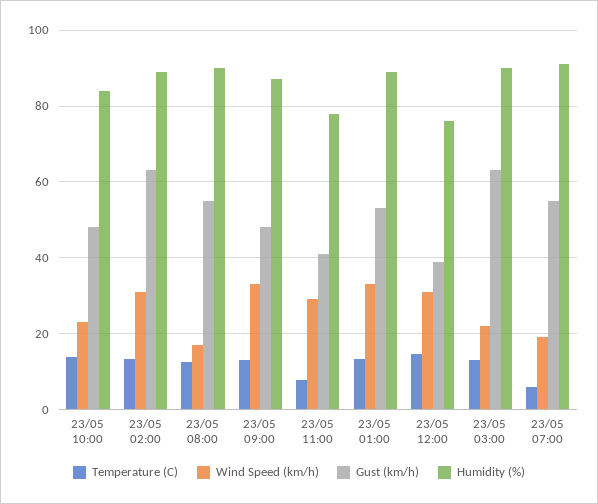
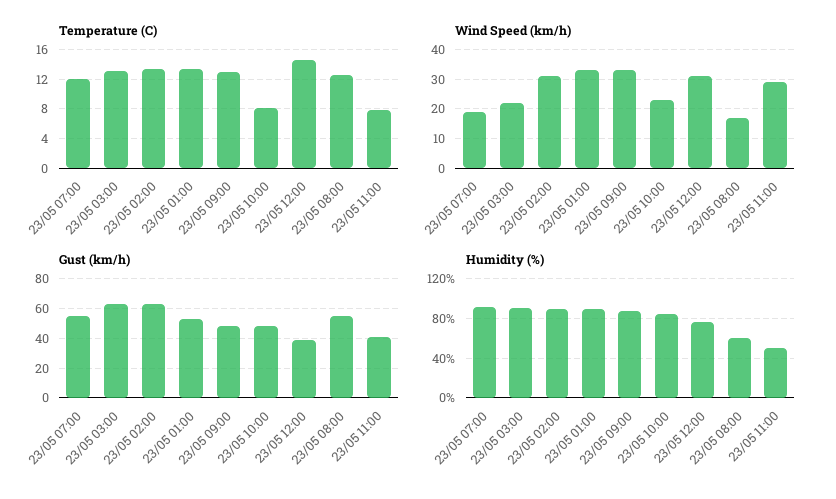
  {
    "Temperature (C)": {
-     "23/05 10:00": 14,
+     "23/05 10:00": 8,
      "23/05 02:00": 13,
      "23/05 08:00": 13,
      "23/05 09:00": 13,
      "23/05 11:00": 8,
      "23/05 01:00": 13,
      "23/05 12:00": 15,
      "23/05 03:00": 13,
-     "23/05 07:00": 6
+     "23/05 07:00": 12
    },
    "Wind Speed (km/h)": {
      "23/05 10:00": 24,
      "23/05 02:00": 32,
      "23/05 08:00": 18,
      "23/05 09:00": 34,
      "23/05 11:00": 30,
      "23/05 01:00": 34,
      "23/05 12:00": 32,
      "23/05 03:00": 22,
      "23/05 07:00": 20
    },
    "Gust (km/h)": {
      "23/05 10:00": 48,
      "23/05 02:00": 64,
      "23/05 08:00": 56,
      "23/05 09:00": 48,
      "23/05 11:00": 42,
      "23/05 01:00": 54,
      "23/05 12:00": 40,
      "23/05 03:00": 64,
      "23/05 07:00": 56
    },
    "Humidity (%)": {
      "23/05 10:00": 84,
      "23/05 02:00": 90,
-     "23/05 08:00": 90,
+     "23/05 08:00": 60,
      "23/05 09:00": 88,
-     "23/05 11:00": 78,
+     "23/05 11:00": 50,
      "23/05 01:00": 90,
      "23/05 12:00": 76,
      "23/05 03:00": 90,
      "23/05 07:00": 92
    }
  }

